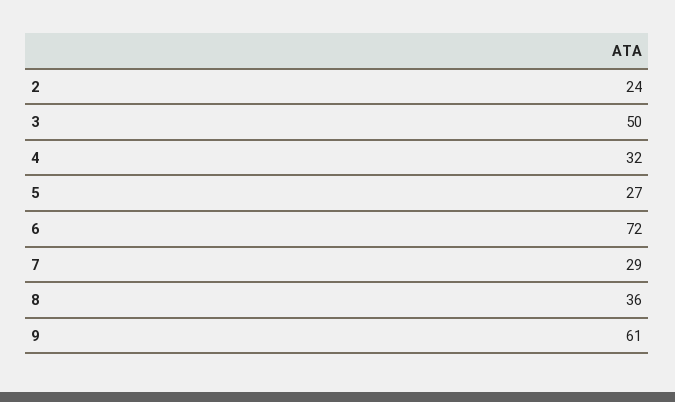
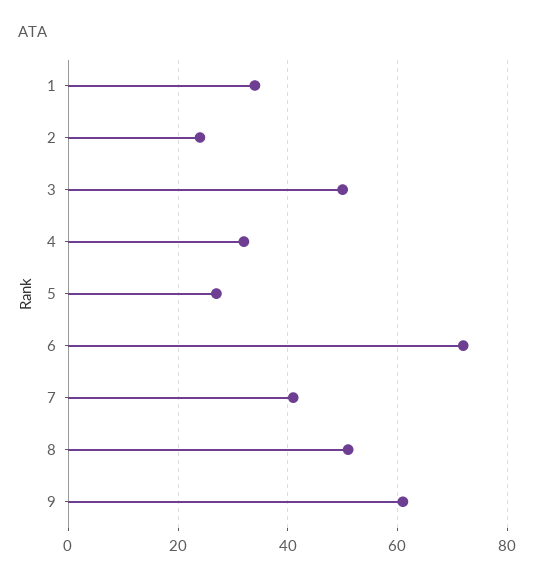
  {
    "2": 24,
    "3": 50,
    "4": 32,
    "5": 27,
    "6": 72,
-   "7": 29,
+   "7": 40,
-   "8": 36,
+   "8": 50,
-   "9": 61
+   "9": 61,
+   "1": 35
  }

